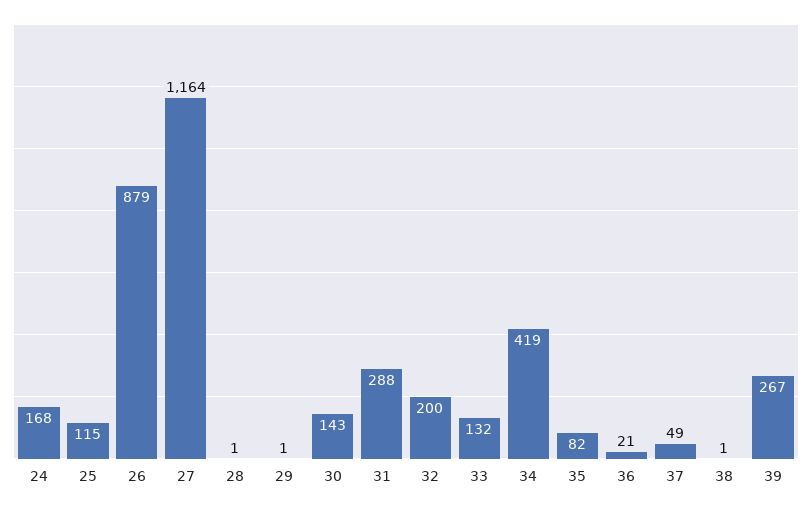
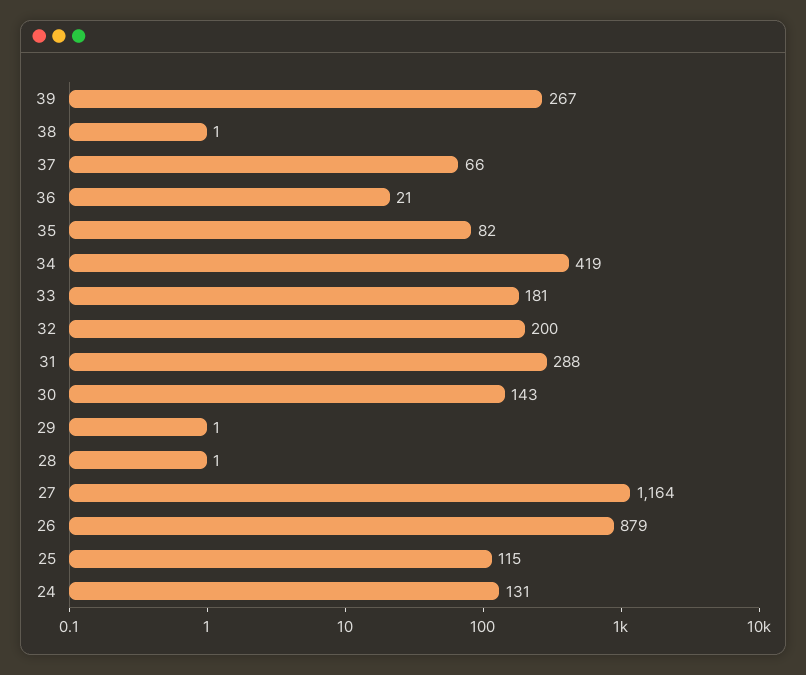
  {
-   "24": 168,
+   "24": 131,
    "25": 115,
    "26": 879,
    "27": 1164,
    "28": 1,
    "29": 1,
    "30": 143,
    "31": 288,
    "32": 200,
-   "33": 132,
+   "33": 181,
    "34": 419,
    "35": 82,
    "36": 21,
-   "37": 49,
+   "37": 66,
    "38": 1,
    "39": 267
  }

